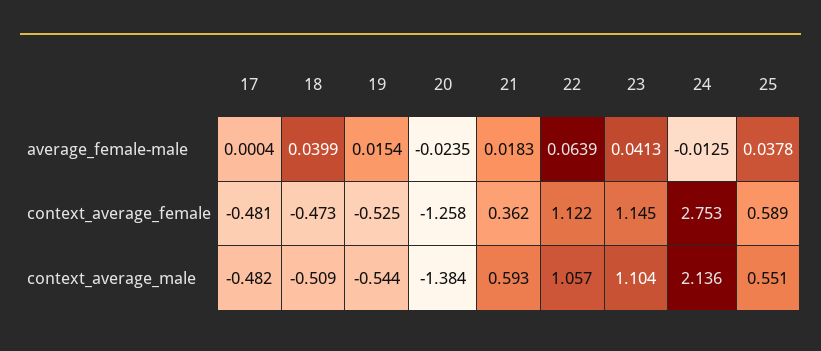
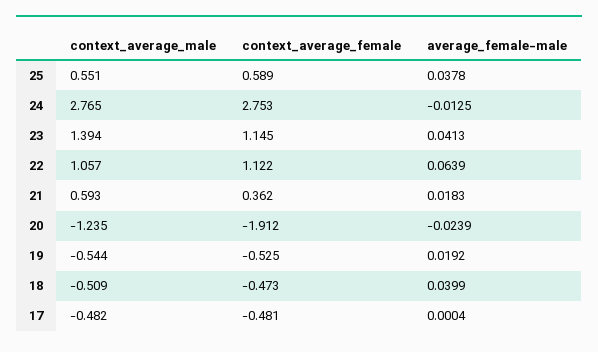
  {
    "17": {
      "average_female-male": 0.0004,
      "context_average_female": -0.481,
      "context_average_male": -0.482
    },
    "18": {
      "average_female-male": 0.0399,
      "context_average_female": -0.473,
      "context_average_male": -0.509
    },
    "19": {
-     "average_female-male": 0.0154,
+     "average_female-male": 0.0192,
      "context_average_female": -0.525,
      "context_average_male": -0.544
    },
    "20": {
-     "average_female-male": -0.0235,
+     "average_female-male": -0.0239,
-     "context_average_female": -1.258,
+     "context_average_female": -1.912,
-     "context_average_male": -1.384
+     "context_average_male": -1.235
    },
    "21": {
      "average_female-male": 0.0183,
      "context_average_female": 0.362,
      "context_average_male": 0.593
    },
    "22": {
      "average_female-male": 0.0639,
      "context_average_female": 1.122,
      "context_average_male": 1.057
    },
    "23": {
      "average_female-male": 0.0413,
      "context_average_female": 1.145,
-     "context_average_male": 1.104
+     "context_average_male": 1.394
    },
    "24": {
      "average_female-male": -0.0125,
      "context_average_female": 2.753,
-     "context_average_male": 2.136
+     "context_average_male": 2.765
    },
    "25": {
      "average_female-male": 0.0378,
      "context_average_female": 0.589,
      "context_average_male": 0.551
    }
  }

